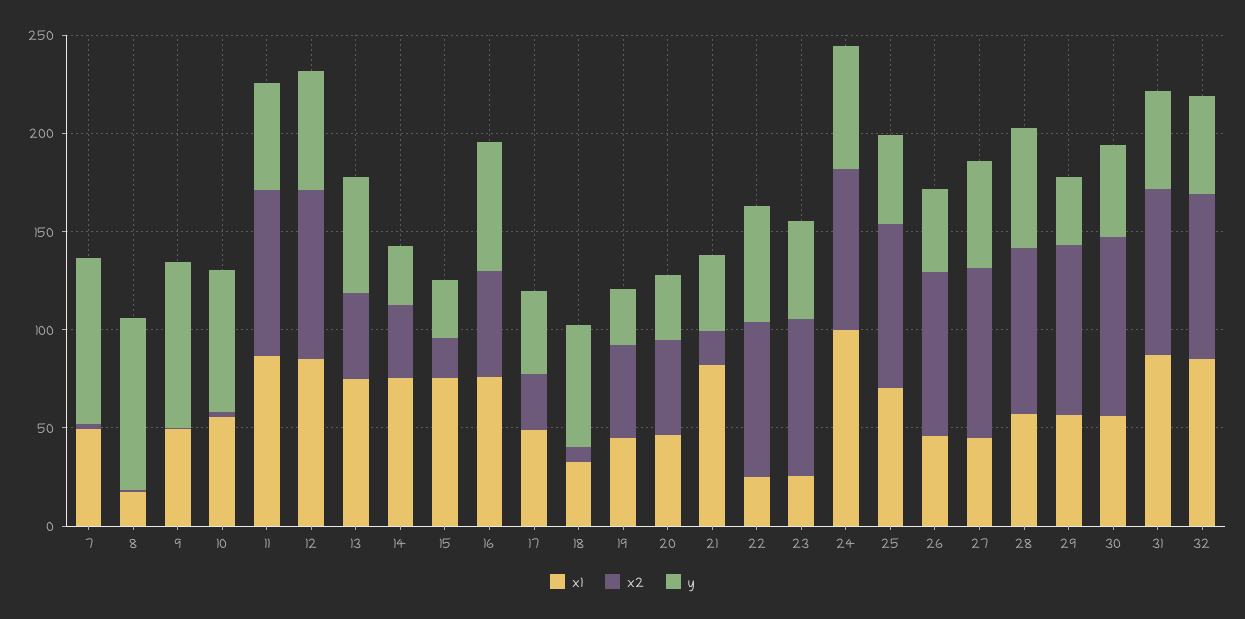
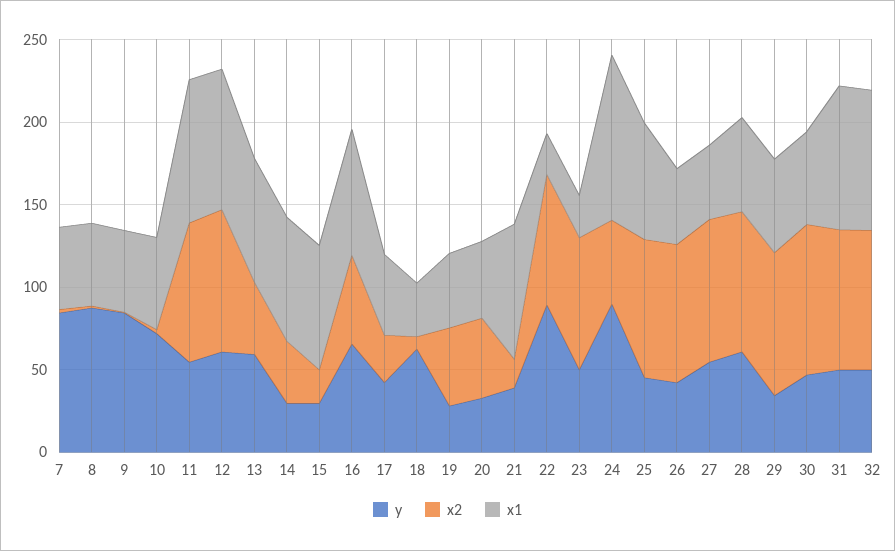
  {
    "x1": {
      "7": 50,
-     "8": 20,
+     "8": 50,
      "9": 50,
      "10": 60,
      "11": 90,
      "12": 90,
      "13": 70,
      "14": 80,
      "15": 80,
      "16": 80,
      "17": 50,
      "18": 30,
      "19": 50,
      "20": 50,
      "21": 80,
      "22": 20,
      "23": 30,
      "24": 100,
      "25": 70,
      "26": 50,
      "27": 50,
      "28": 60,
      "29": 60,
      "30": 60,
      "31": 90,
      "32": 80
    },
    "x2": {
      "7": 0,
      "8": 0,
      "9": 0,
      "10": 0,
      "11": 80,
      "12": 90,
      "13": 40,
      "14": 40,
      "15": 20,
      "16": 50,
      "17": 30,
      "18": 10,
      "19": 50,
      "20": 50,
      "21": 20,
      "22": 80,
      "23": 80,
-     "24": 80,
+     "24": 50,
      "25": 80,
      "26": 80,
      "27": 90,
      "28": 80,
      "29": 90,
      "30": 90,
      "31": 80,
      "32": 80
    },
    "y": {
      "7": 80,
      "8": 90,
      "9": 80,
      "10": 70,
      "11": 50,
      "12": 60,
      "13": 60,
      "14": 30,
      "15": 30,
      "16": 70,
      "17": 40,
      "18": 60,
      "19": 30,
      "20": 30,
      "21": 40,
-     "22": 60,
+     "22": 90,
      "23": 50,
-     "24": 60,
+     "24": 90,
      "25": 50,
      "26": 40,
      "27": 50,
      "28": 60,
      "29": 30,
      "30": 50,
      "31": 50,
      "32": 50
    }
  }

